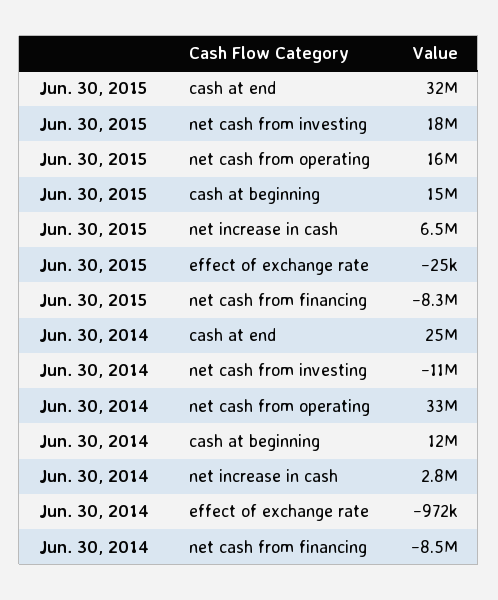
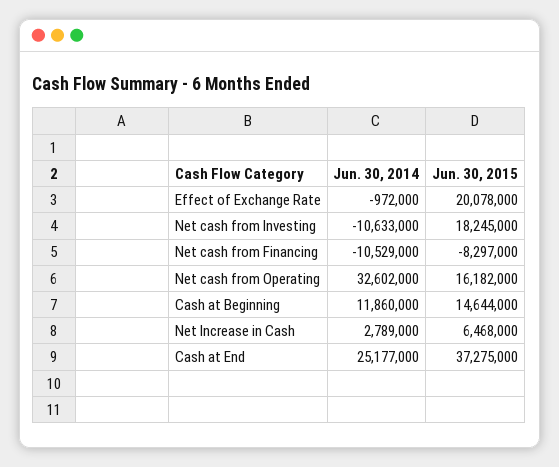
  {
    "Jun. 30, 2015": {
-     "cash at end": 32000000,
+     "cash at end": 37275000,
      "net cash from investing": 18245000,
      "net cash from operating": 16182000,
      "cash at beginning": 14644000,
      "net increase in cash": 6468000,
-     "effect of exchange rate": -25000,
+     "effect of exchange rate": 20078000,
      "net cash from financing": -8297000
    },
    "Jun. 30, 2014": {
      "cash at end": 25177000,
      "net cash from investing": -10633000,
      "net cash from operating": 32602000,
      "cash at beginning": 11860000,
      "net increase in cash": 2789000,
      "effect of exchange rate": -972000,
-     "net cash from financing": -8500000
+     "net cash from financing": -10529000
    }
  }

